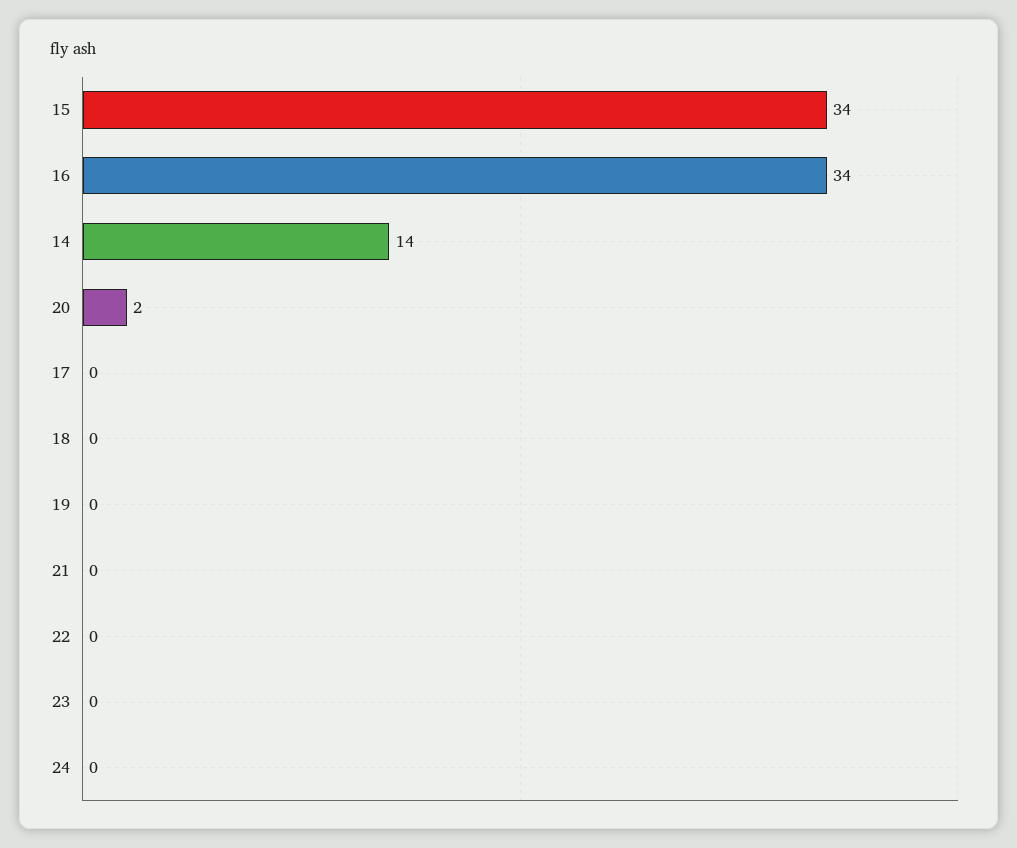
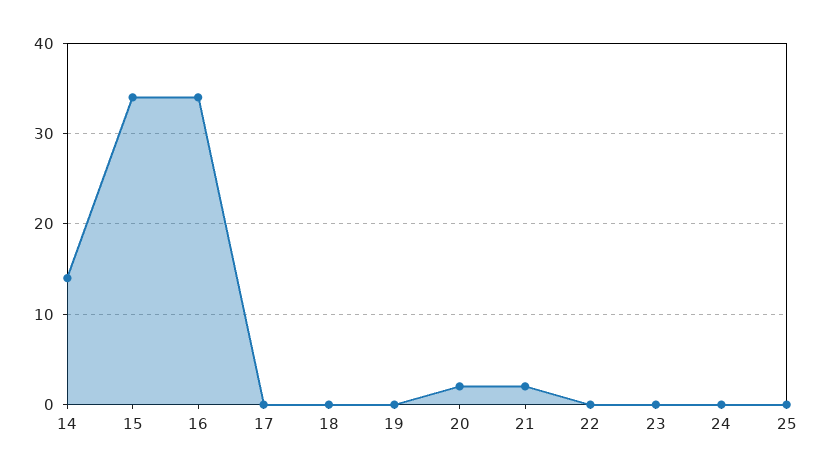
  {
    "15": 34,
    "16": 34,
    "14": 14,
    "20": 2,
    "17": 0,
    "18": 0,
    "19": 0,
-   "21": 0,
+   "21": 2,
    "22": 0,
    "23": 0,
-   "24": 0
+   "24": 0,
+   "25": 0
  }

